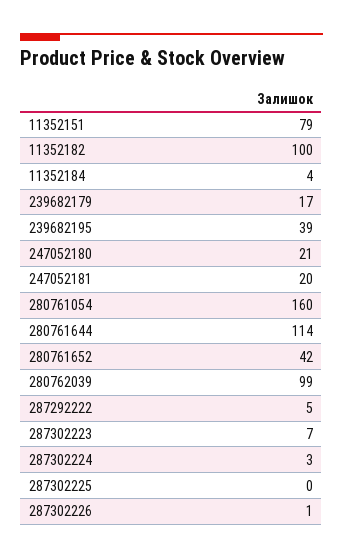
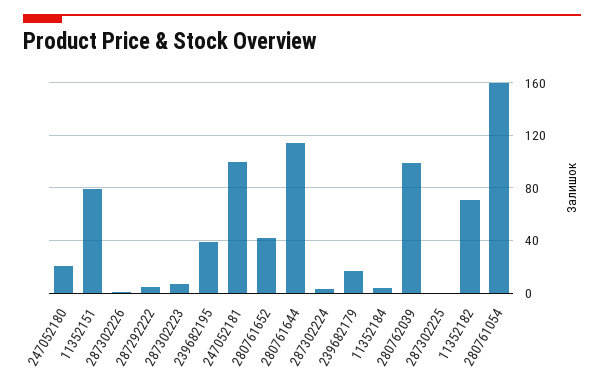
  {
    "11352151": 79,
-   "11352182": 100,
+   "11352182": 70,
    "11352184": 4,
    "239682179": 17,
    "239682195": 39,
    "247052180": 21,
-   "247052181": 20,
+   "247052181": 100,
    "280761054": 160,
    "280761644": 114,
    "280761652": 42,
    "280762039": 99,
    "287292222": 5,
    "287302223": 7,
    "287302224": 3,
    "287302225": 0,
    "287302226": 1
  }

